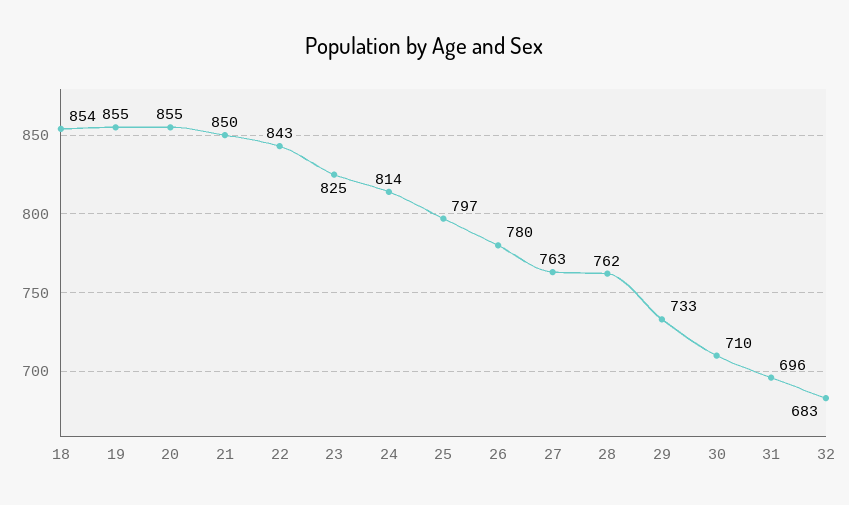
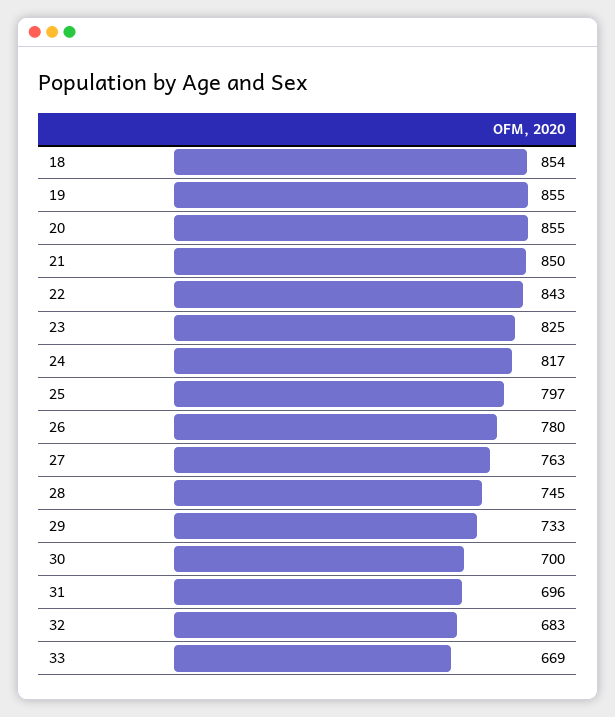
  {
    "18": 854,
    "19": 855,
    "20": 855,
    "21": 850,
    "22": 843,
    "23": 825,
-   "24": 814,
+   "24": 817,
    "25": 797,
    "26": 780,
    "27": 763,
-   "28": 762,
+   "28": 745,
    "29": 733,
-   "30": 710,
+   "30": 700,
    "31": 696,
-   "32": 683
+   "32": 683,
+   "33": 669
  }

